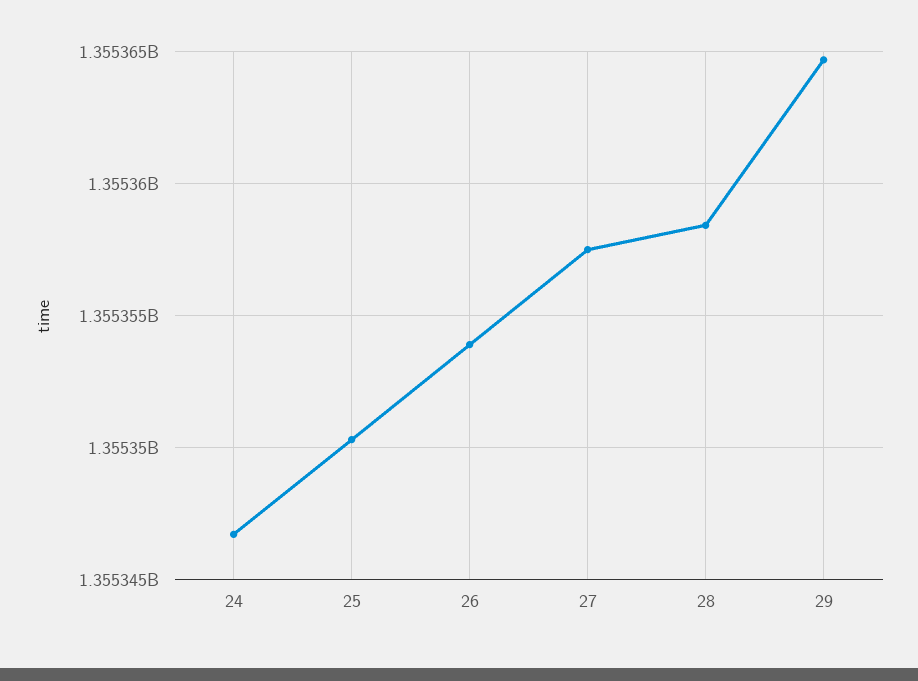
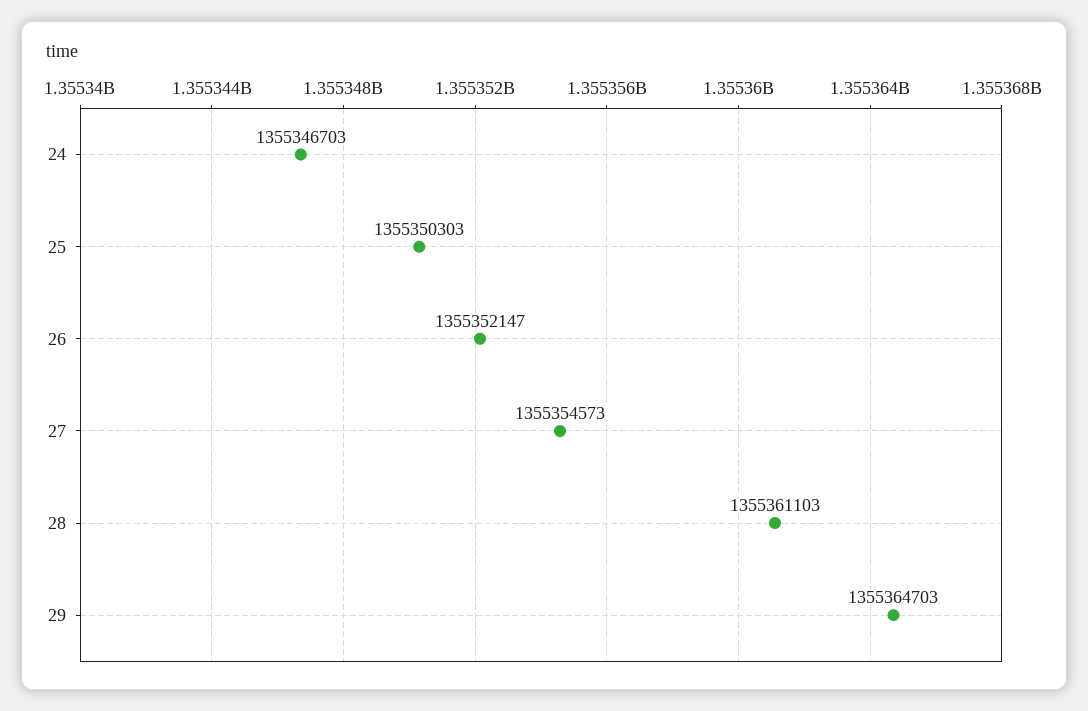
  {
    "24": 1355346703,
    "25": 1355350303,
-   "26": 1355354000,
+   "26": 1355352147,
-   "27": 1355357500,
+   "27": 1355354573,
-   "28": 1355358500,
+   "28": 1355361103,
    "29": 1355364703
  }

